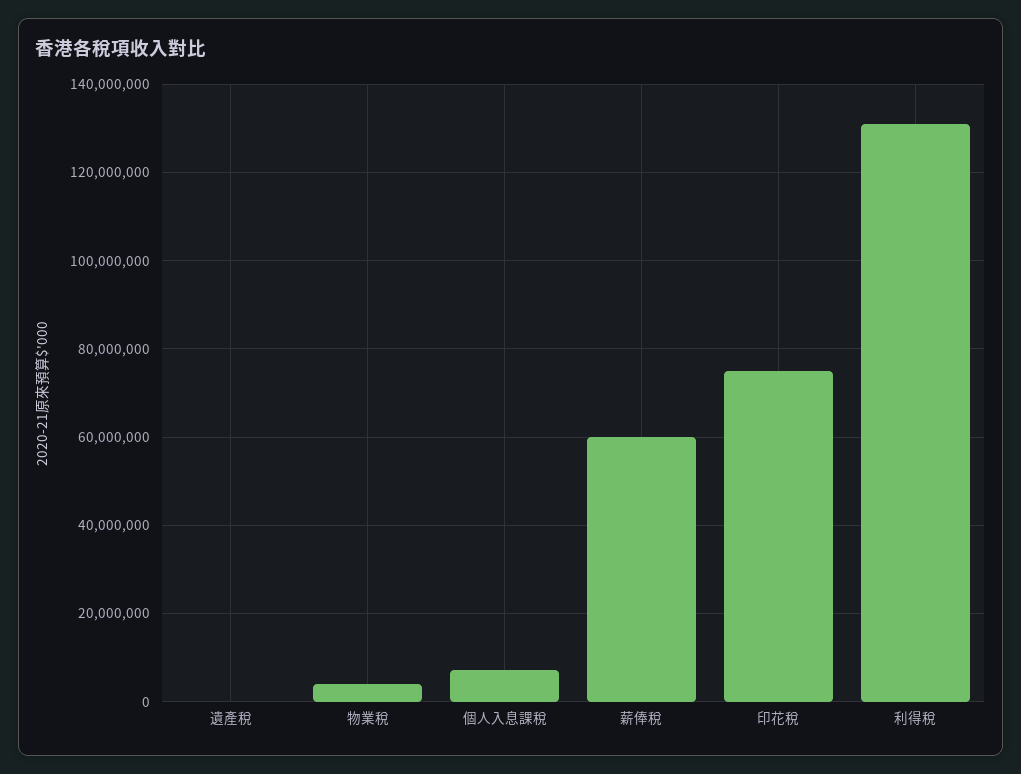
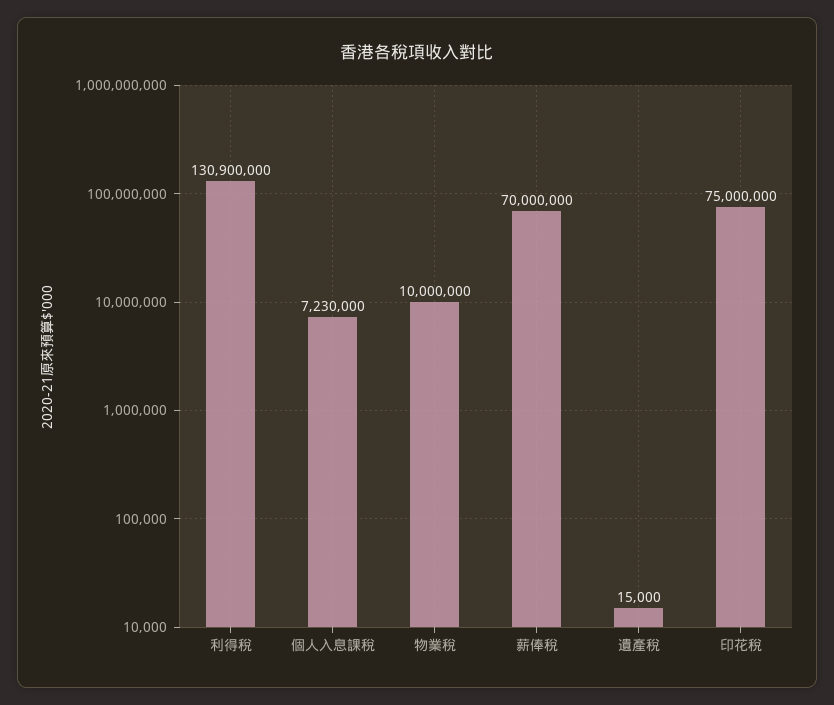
  {
    "遺產稅": 15000,
-   "物業稅": 4000000,
+   "物業稅": 10000000,
    "個人入息課稅": 7230000,
-   "薪俸稅": 60000000,
+   "薪俸稅": 70000000,
    "印花稅": 75000000,
    "利得稅": 130900000
  }

